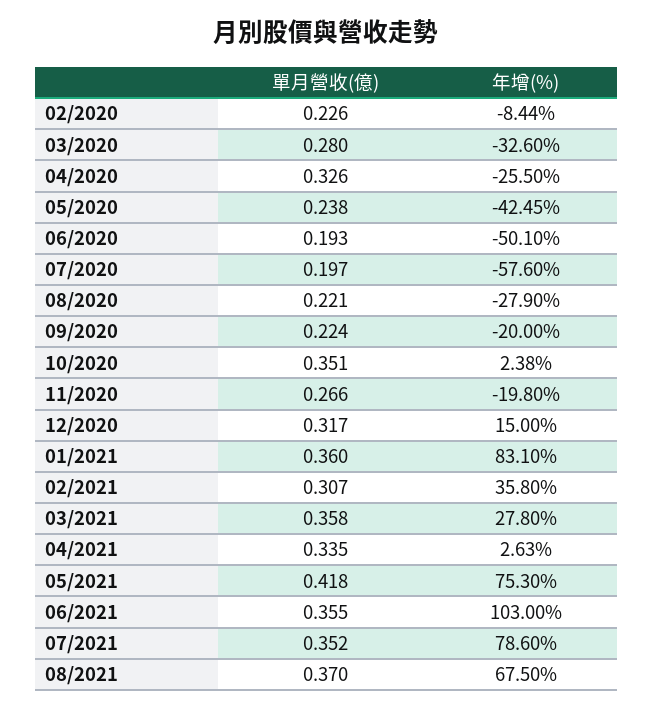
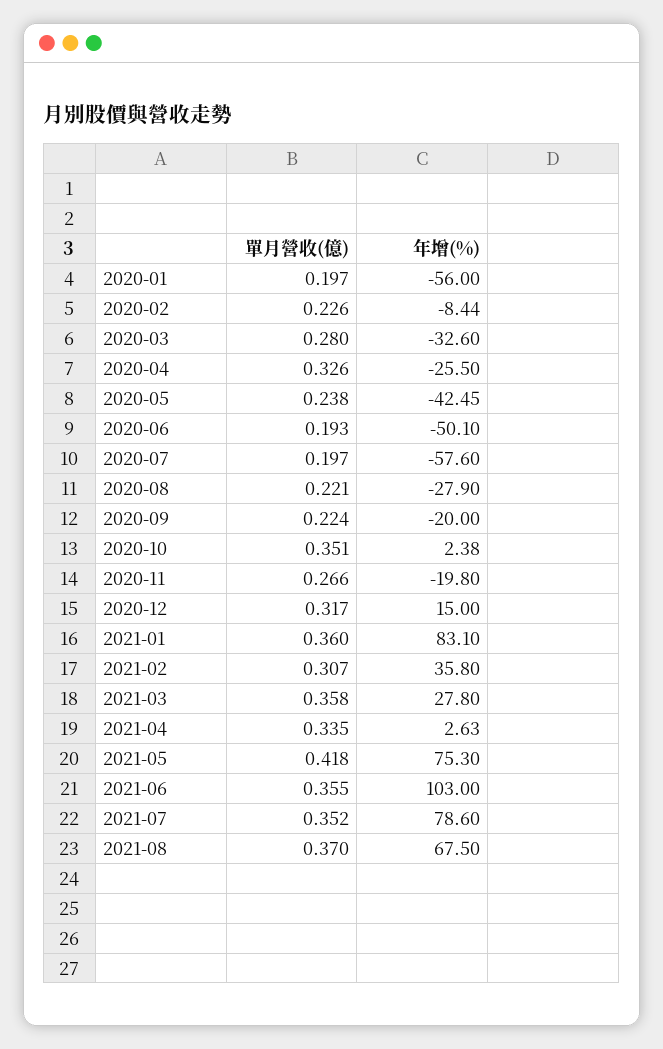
  {
    "單月營收(億)": {
      "02/2020": 0.226,
      "03/2020": 0.28,
      "04/2020": 0.326,
      "05/2020": 0.238,
      "06/2020": 0.193,
      "07/2020": 0.197,
      "08/2020": 0.221,
      "09/2020": 0.224,
      "10/2020": 0.351,
      "11/2020": 0.266,
      "12/2020": 0.317,
      "01/2021": 0.36,
      "02/2021": 0.307,
      "03/2021": 0.358,
      "04/2021": 0.335,
      "05/2021": 0.418,
      "06/2021": 0.355,
      "07/2021": 0.352,
-     "08/2021": 0.37
+     "08/2021": 0.37,
+     "2020-01": 0.197
    },
    "年增(%)": {
      "02/2020": -8.44,
      "03/2020": -32.6,
      "04/2020": -25.5,
      "05/2020": -42.45,
      "06/2020": -50.1,
      "07/2020": -57.6,
      "08/2020": -27.9,
      "09/2020": -20,
      "10/2020": 2.38,
      "11/2020": -19.8,
      "12/2020": 15,
      "01/2021": 83.1,
      "02/2021": 35.8,
      "03/2021": 27.8,
      "04/2021": 2.63,
      "05/2021": 75.3,
      "06/2021": 103,
      "07/2021": 78.6,
-     "08/2021": 67.5
+     "08/2021": 67.5,
+     "2020-01": -56
    }
  }

